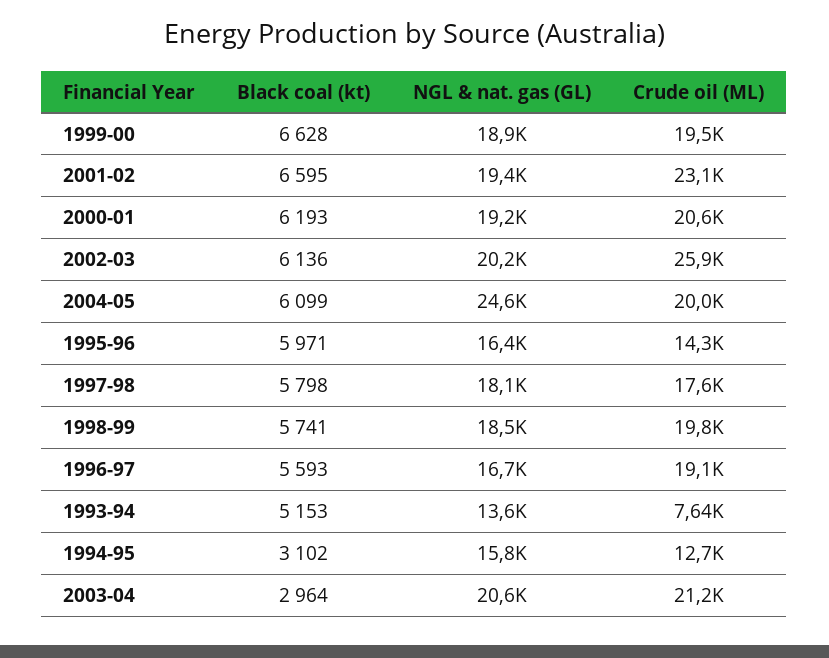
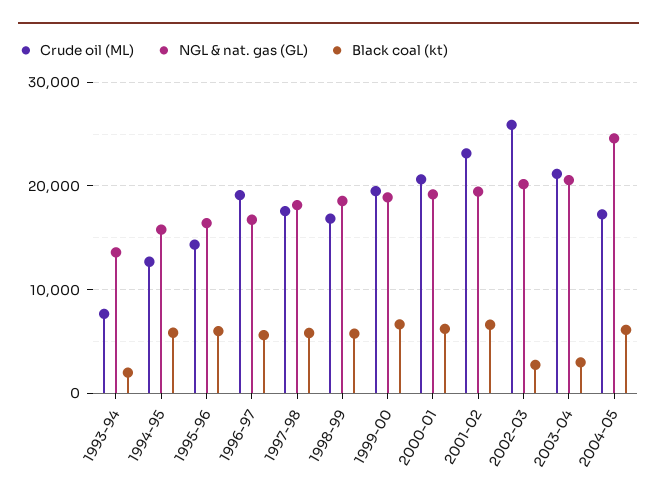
  {
    "Black coal (kt)": {
      "1999-00": 6628,
      "2001-02": 6595,
      "2000-01": 6193,
-     "2002-03": 6136,
+     "2002-03": 3000,
      "2004-05": 6099,
      "1995-96": 5971,
      "1997-98": 5798,
      "1998-99": 5741,
      "1996-97": 5593,
-     "1993-94": 5153,
+     "1993-94": 2000,
-     "1994-95": 3102,
+     "1994-95": 6000,
      "2003-04": 2964
    },
    "NGL & nat. gas (GL)": {
      "1999-00": 18900,
      "2001-02": 19400,
      "2000-01": 19200,
      "2002-03": 20200,
      "2004-05": 24600,
      "1995-96": 16400,
      "1997-98": 18100,
      "1998-99": 18500,
      "1996-97": 16700,
      "1993-94": 13600,
      "1994-95": 15800,
      "2003-04": 20600
    },
    "Crude oil (ML)": {
      "1999-00": 19500,
      "2001-02": 23100,
      "2000-01": 20600,
      "2002-03": 25900,
-     "2004-05": 20000,
+     "2004-05": 17000,
      "1995-96": 14300,
      "1997-98": 17600,
-     "1998-99": 19800,
+     "1998-99": 17000,
      "1996-97": 19100,
      "1993-94": 7640,
      "1994-95": 12700,
      "2003-04": 21200
    }
  }

